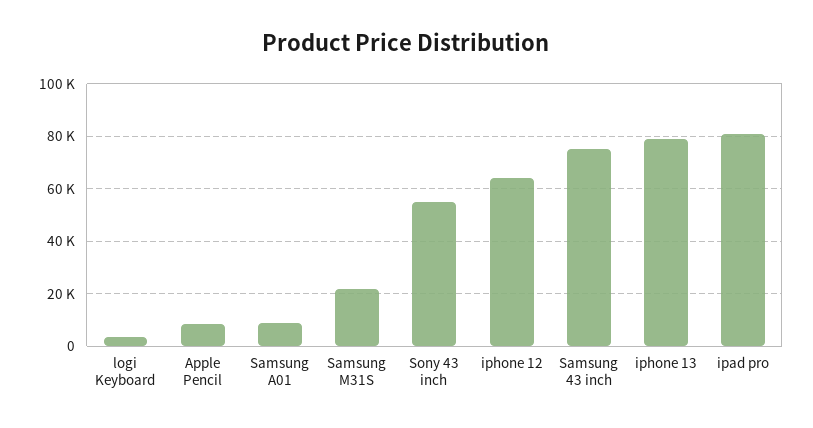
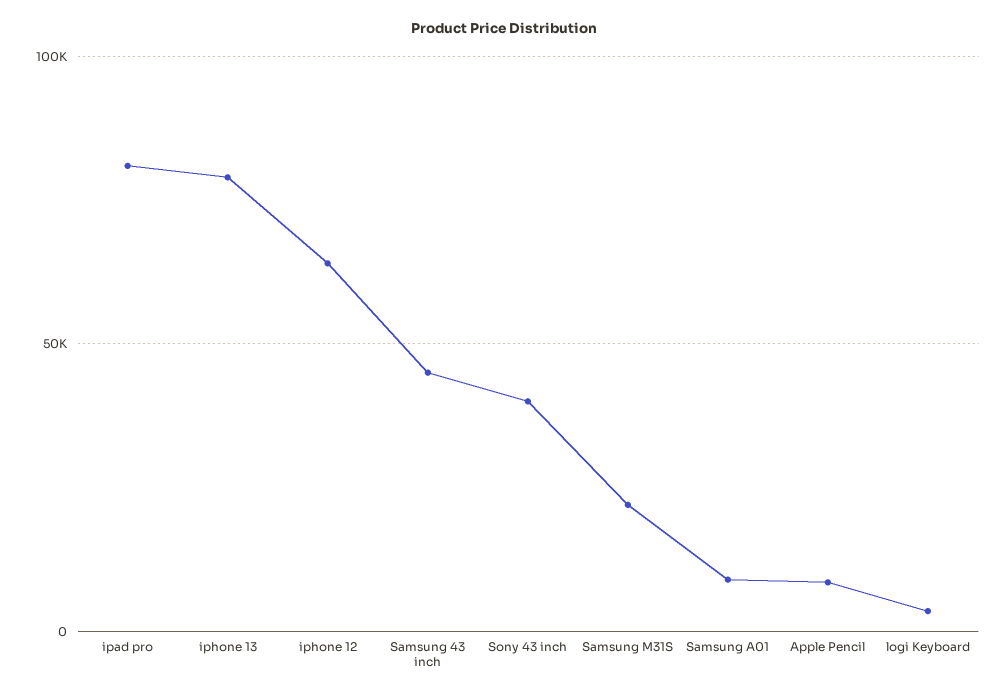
  {
    "logi Keyboard": 2500,
    "Apple Pencil": 7500,
    "Samsung A01": 10000,
    "Samsung M31S": 22500,
-   "Sony 43 inch": 55000,
+   "Sony 43 inch": 40000,
    "iphone 12": 65000,
-   "Samsung 43 inch": 75000,
+   "Samsung 43 inch": 45000,
    "iphone 13": 80000,
    "ipad pro": 80000
  }

